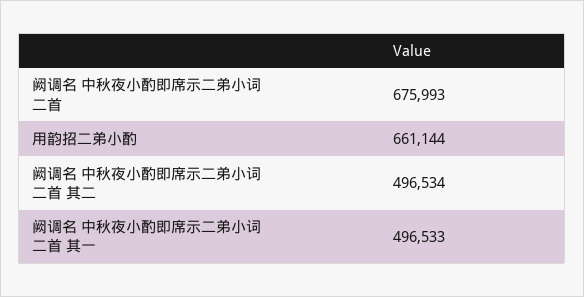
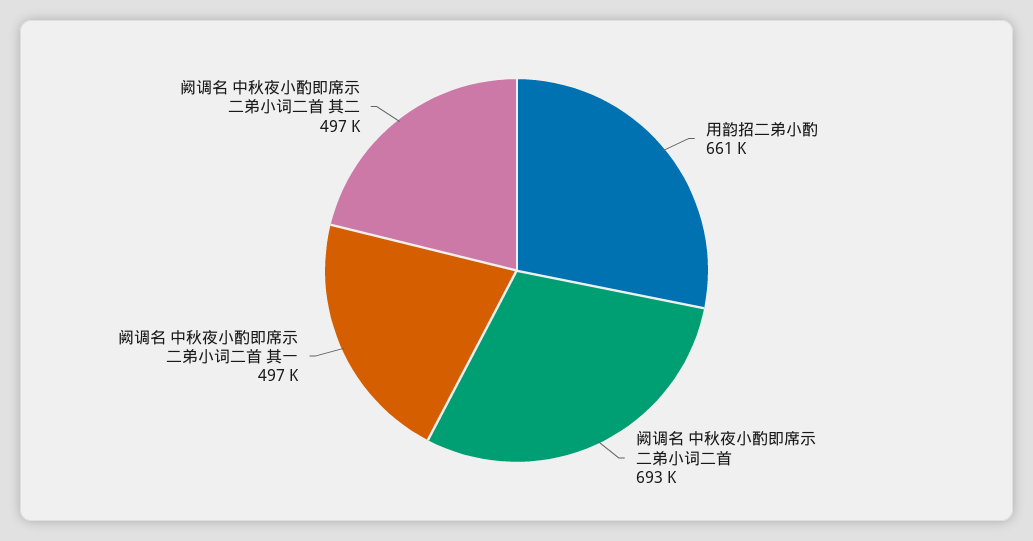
  {
-   "阙调名 中秋夜小酌即席示二弟小词二首": 675993,
+   "阙调名 中秋夜小酌即席示二弟小词二首": 693000,
    "用韵招二弟小酌": 661144,
    "阙调名 中秋夜小酌即席示二弟小词二首 其二": 496534,
    "阙调名 中秋夜小酌即席示二弟小词二首 其一": 496533
  }

